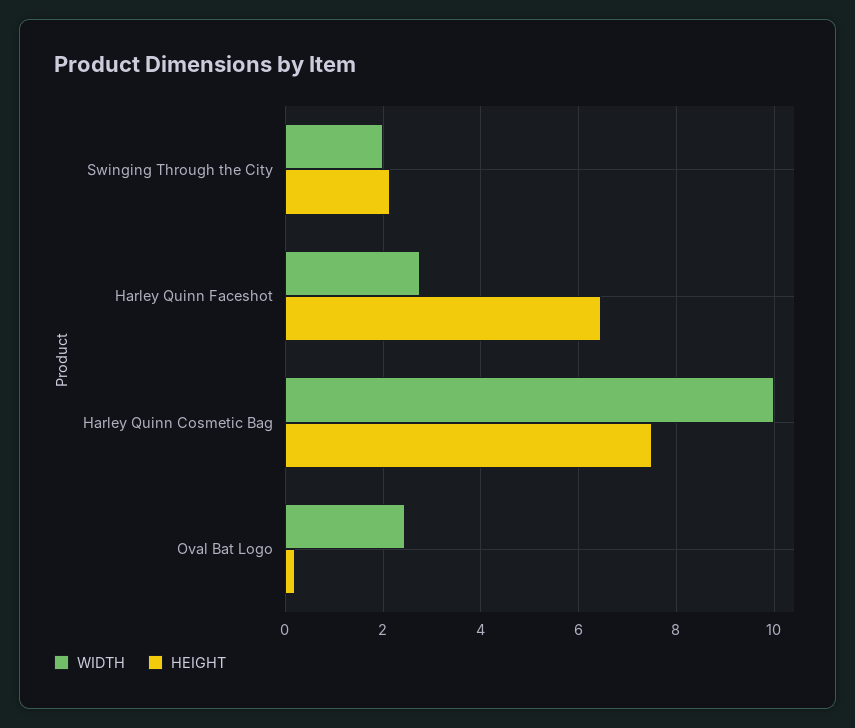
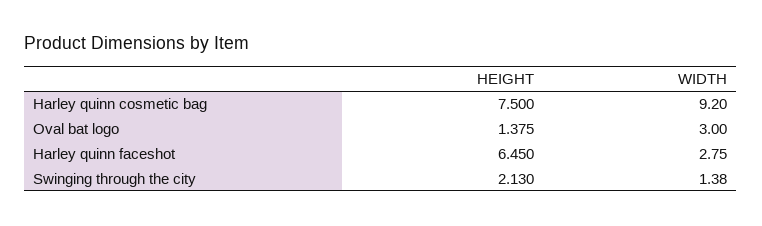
  {
    "WIDTH": {
-     "Swinging Through the City": 2,
+     "Swinging Through the City": 1.38,
      "Harley Quinn Faceshot": 2.75,
-     "Harley Quinn Cosmetic Bag": 10,
+     "Harley Quinn Cosmetic Bag": 9.2,
-     "Oval Bat Logo": 2.4
+     "Oval Bat Logo": 3
    },
    "HEIGHT": {
      "Swinging Through the City": 2.13,
      "Harley Quinn Faceshot": 6.45,
      "Harley Quinn Cosmetic Bag": 7.5,
-     "Oval Bat Logo": 0.2
+     "Oval Bat Logo": 1.375
    }
  }

